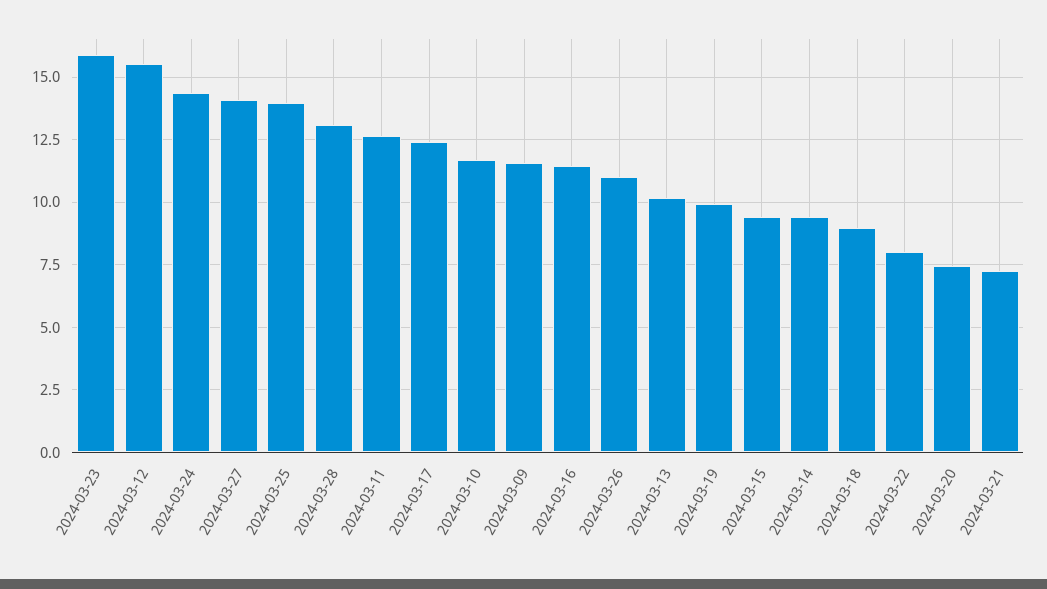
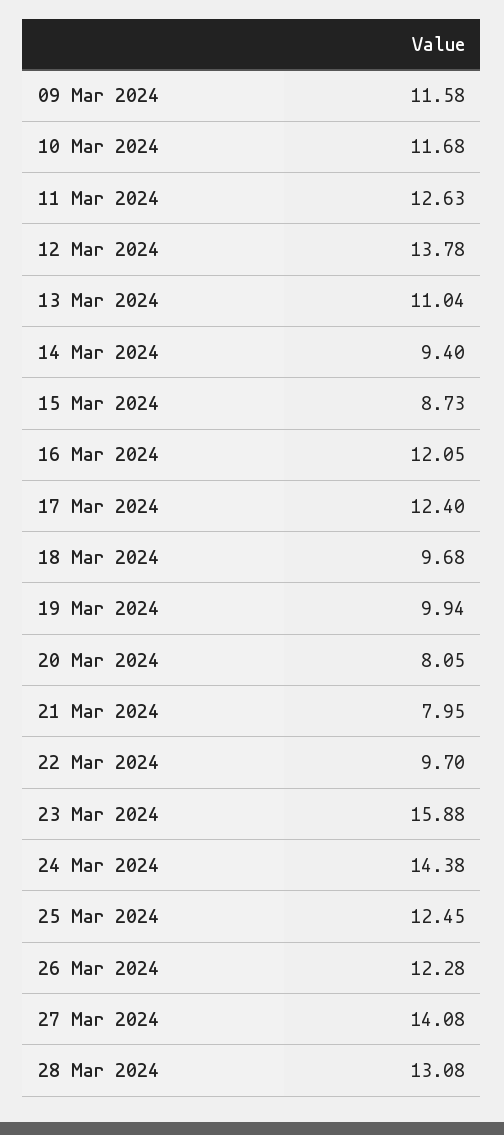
  {
    "2024-03-23": 15.88,
-   "2024-03-12": 15.5,
+   "2024-03-12": 13.78,
    "2024-03-24": 14.38,
    "2024-03-27": 14.08,
-   "2024-03-25": 14,
+   "2024-03-25": 12.45,
    "2024-03-28": 13.08,
    "2024-03-11": 12.63,
    "2024-03-17": 12.4,
    "2024-03-10": 11.68,
    "2024-03-09": 11.58,
-   "2024-03-16": 11.5,
+   "2024-03-16": 12.05,
-   "2024-03-26": 11,
+   "2024-03-26": 12.28,
-   "2024-03-13": 10.25,
+   "2024-03-13": 11.04,
    "2024-03-19": 9.94,
-   "2024-03-15": 9.5,
+   "2024-03-15": 8.73,
    "2024-03-14": 9.4,
-   "2024-03-18": 9,
+   "2024-03-18": 9.68,
-   "2024-03-22": 8,
+   "2024-03-22": 9.7,
-   "2024-03-20": 7.5,
+   "2024-03-20": 8.05,
-   "2024-03-21": 7.25
+   "2024-03-21": 7.95
  }

